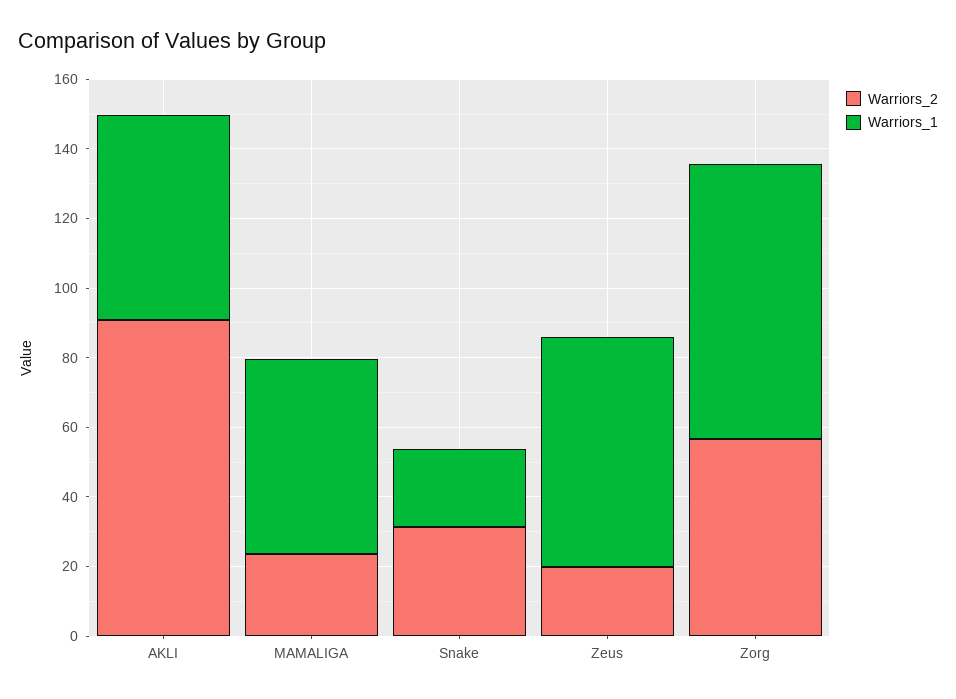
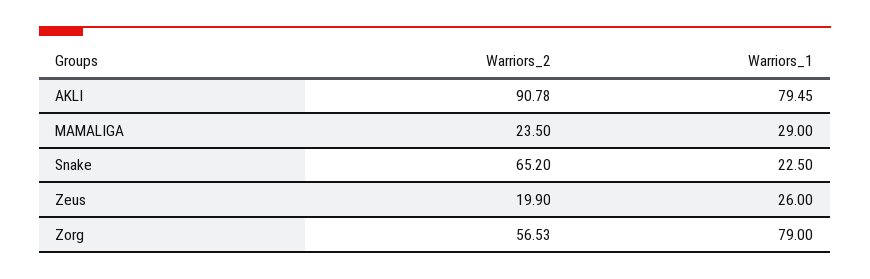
  {
    "Warriors_2": {
      "AKLI": 90.78,
      "MAMALIGA": 23.5,
-     "Snake": 30,
+     "Snake": 65.2,
      "Zeus": 19.9,
      "Zorg": 56.53
    },
    "Warriors_1": {
-     "AKLI": 60,
+     "AKLI": 79.45,
-     "MAMALIGA": 55,
+     "MAMALIGA": 29,
      "Snake": 22.5,
-     "Zeus": 65,
+     "Zeus": 26,
      "Zorg": 79
    }
  }

